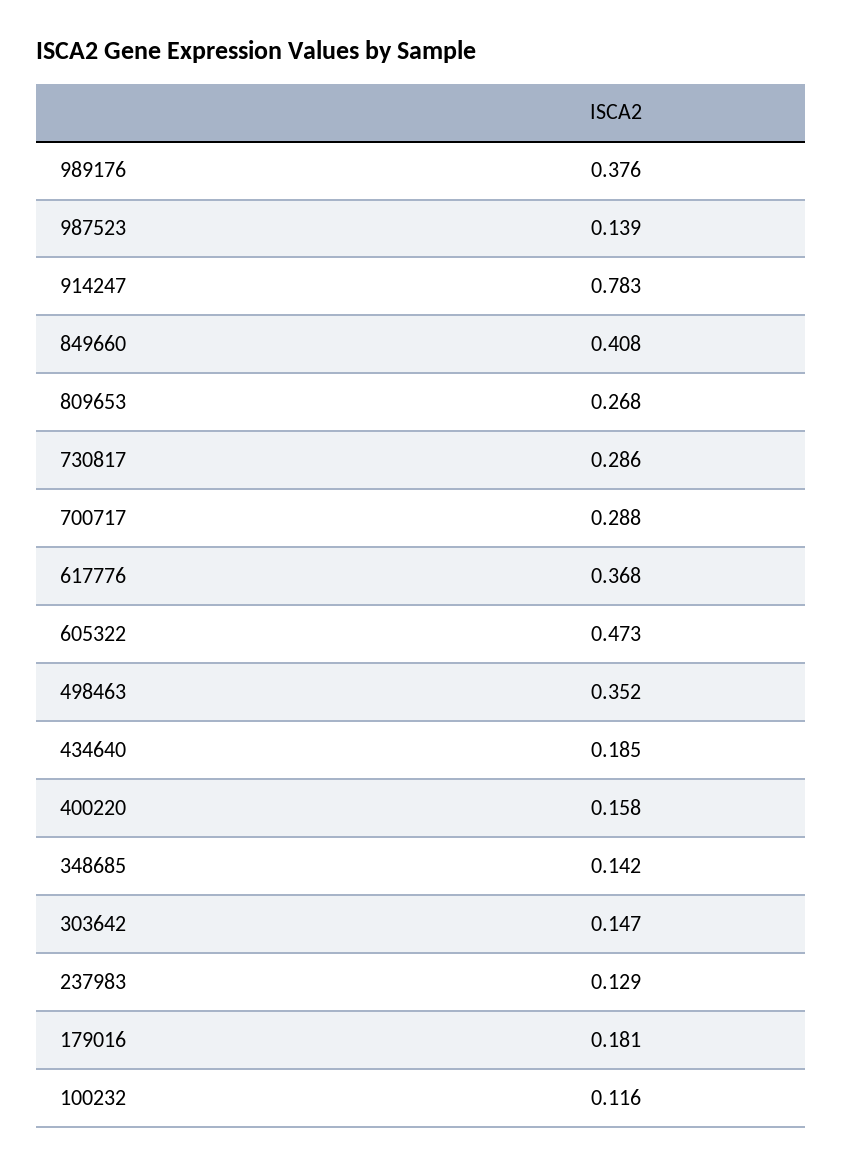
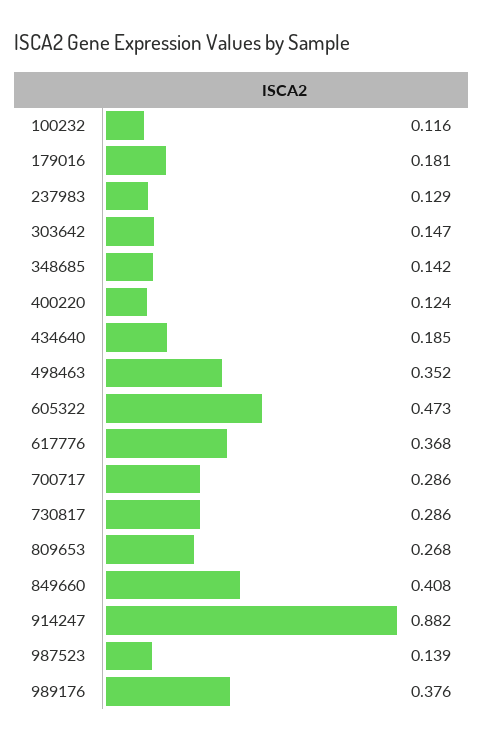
  {
    "989176": 0.376,
    "987523": 0.139,
-   "914247": 0.783,
+   "914247": 0.882,
    "849660": 0.408,
    "809653": 0.268,
    "730817": 0.286,
-   "700717": 0.288,
+   "700717": 0.286,
    "617776": 0.368,
    "605322": 0.473,
    "498463": 0.352,
    "434640": 0.185,
-   "400220": 0.158,
+   "400220": 0.124,
    "348685": 0.142,
    "303642": 0.147,
    "237983": 0.129,
    "179016": 0.181,
    "100232": 0.116
  }

